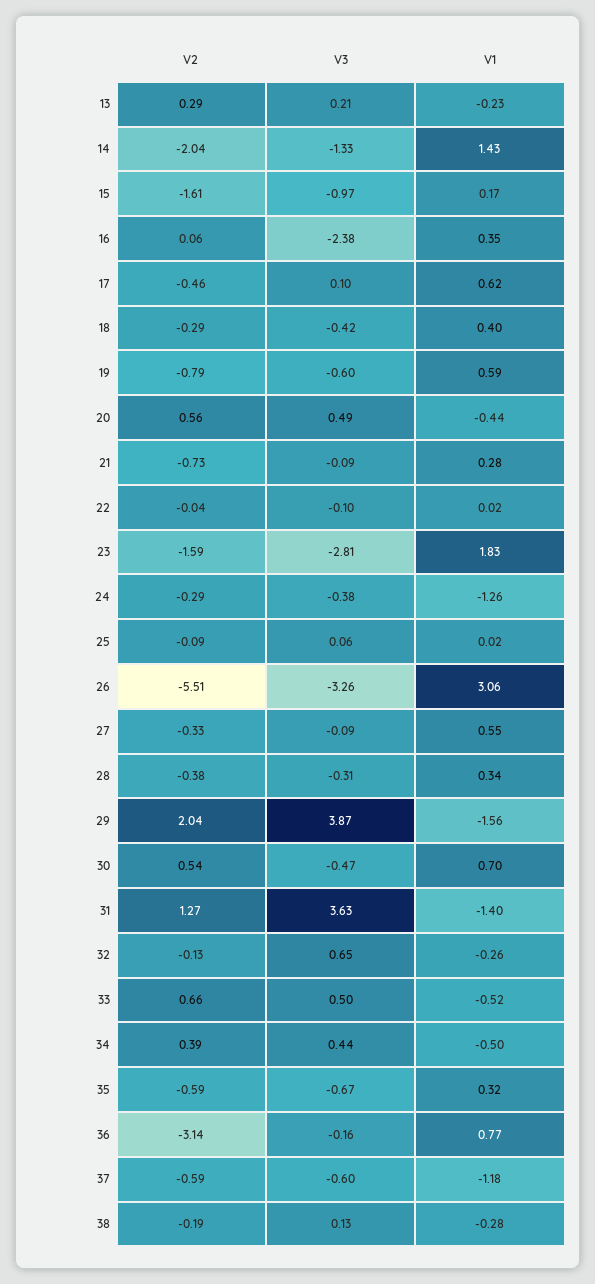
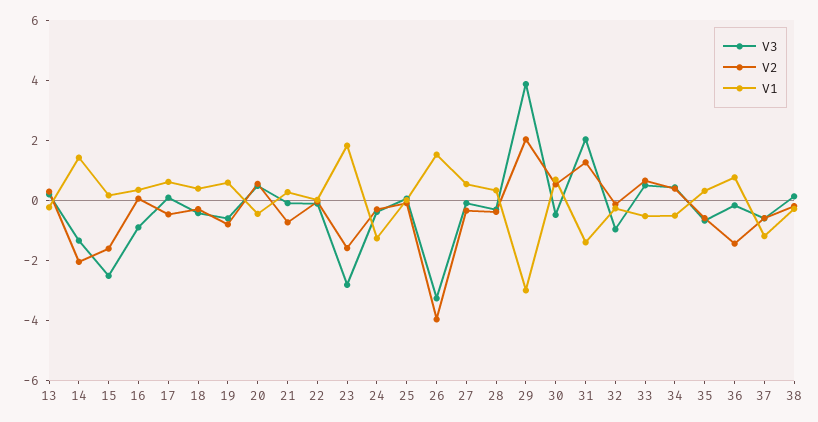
  {
    "V2": {
      "13": 0.29,
      "14": -2.04,
      "15": -1.61,
      "16": 0.06,
      "17": -0.46,
      "18": -0.29,
      "19": -0.79,
      "20": 0.56,
      "21": -0.73,
      "22": -0.04,
      "23": -1.59,
      "24": -0.29,
      "25": -0.09,
-     "26": -5.51,
+     "26": -4,
      "27": -0.33,
      "28": -0.38,
      "29": 2.04,
      "30": 0.54,
      "31": 1.27,
      "32": -0.13,
      "33": 0.66,
      "34": 0.39,
      "35": -0.59,
-     "36": -3.14,
+     "36": -1.5,
      "37": -0.59,
      "38": -0.19
    },
    "V3": {
      "13": 0.21,
      "14": -1.33,
-     "15": -0.97,
+     "15": -2.5,
-     "16": -2.38,
+     "16": -1,
      "17": 0.1,
      "18": -0.42,
      "19": -0.6,
      "20": 0.49,
      "21": -0.09,
      "22": -0.1,
      "23": -2.81,
      "24": -0.38,
      "25": 0.06,
      "26": -3.26,
      "27": -0.09,
      "28": -0.31,
      "29": 3.87,
      "30": -0.47,
-     "31": 3.63,
+     "31": 2,
-     "32": 0.65,
+     "32": -1,
      "33": 0.5,
      "34": 0.44,
      "35": -0.67,
      "36": -0.16,
      "37": -0.6,
      "38": 0.13
    },
    "V1": {
      "13": -0.23,
      "14": 1.43,
      "15": 0.17,
      "16": 0.35,
      "17": 0.62,
      "18": 0.4,
      "19": 0.59,
      "20": -0.44,
      "21": 0.28,
      "22": 0.02,
      "23": 1.83,
      "24": -1.26,
      "25": 0.02,
-     "26": 3.06,
+     "26": 1.5,
      "27": 0.55,
      "28": 0.34,
-     "29": -1.56,
+     "29": -3,
      "30": 0.7,
      "31": -1.4,
      "32": -0.26,
      "33": -0.52,
      "34": -0.5,
      "35": 0.32,
      "36": 0.77,
      "37": -1.18,
      "38": -0.28
    }
  }

